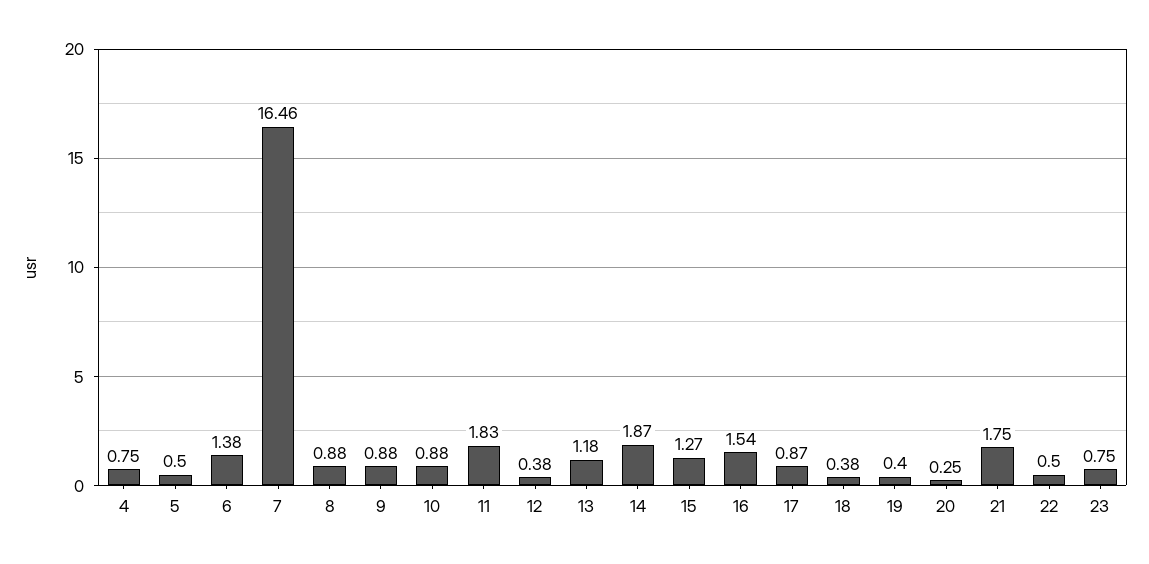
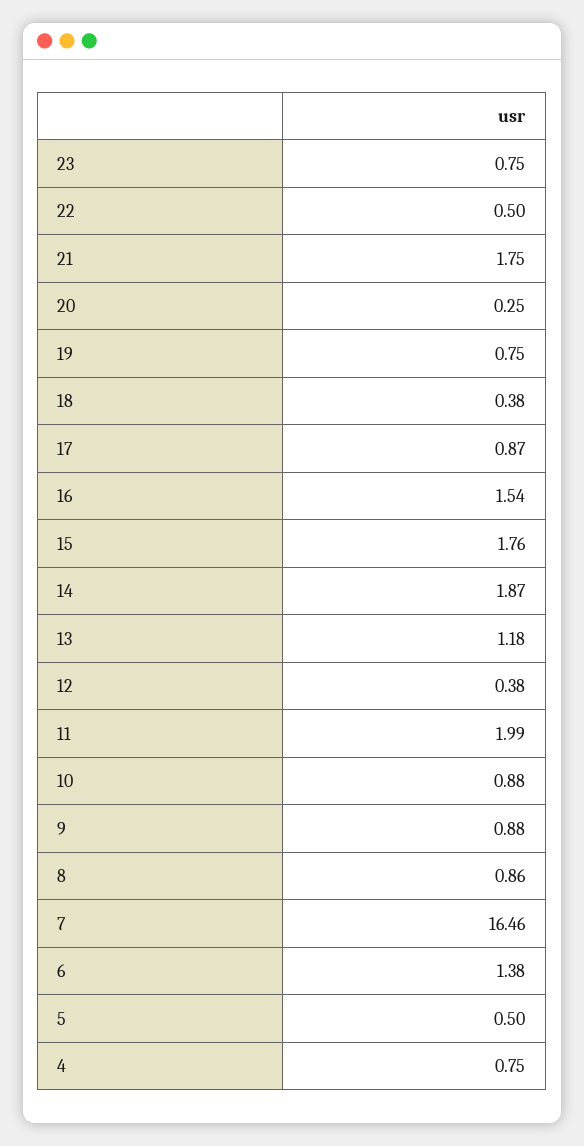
  {
    "4": 0.75,
    "5": 0.5,
    "6": 1.38,
    "7": 16.46,
-   "8": 0.88,
+   "8": 0.86,
    "9": 0.88,
    "10": 0.88,
-   "11": 1.83,
+   "11": 1.99,
    "12": 0.38,
    "13": 1.18,
    "14": 1.87,
-   "15": 1.27,
+   "15": 1.76,
    "16": 1.54,
    "17": 0.87,
    "18": 0.38,
-   "19": 0.4,
+   "19": 0.75,
    "20": 0.25,
    "21": 1.75,
    "22": 0.5,
    "23": 0.75
  }

